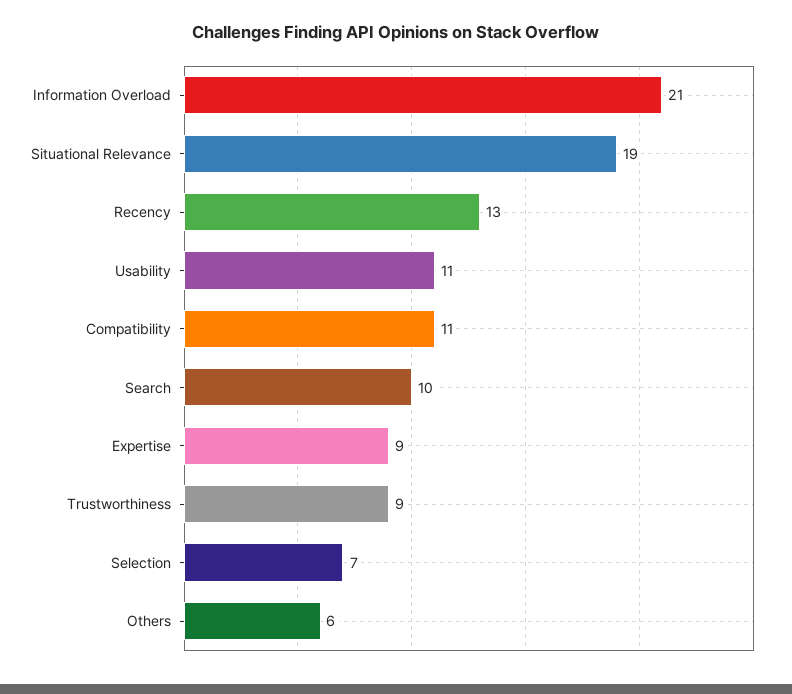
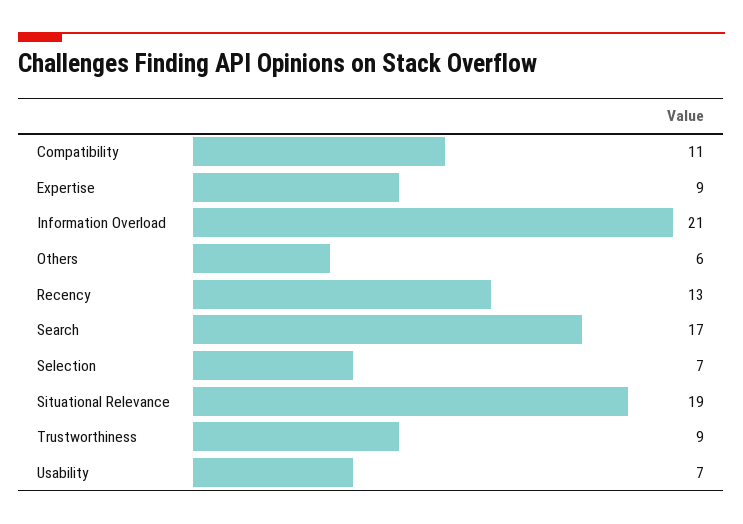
  {
    "Information Overload": 21,
    "Situational Relevance": 19,
    "Recency": 13,
-   "Usability": 11,
+   "Usability": 7,
    "Compatibility": 11,
-   "Search": 10,
+   "Search": 17,
    "Expertise": 9,
    "Trustworthiness": 9,
    "Selection": 7,
    "Others": 6
  }

